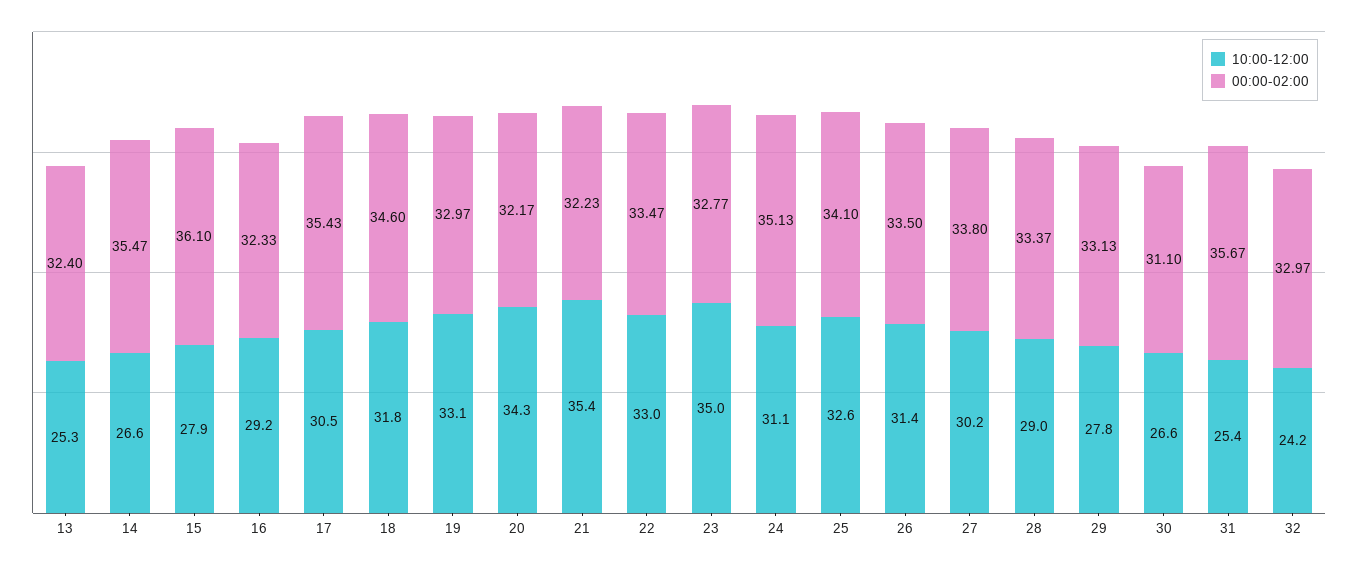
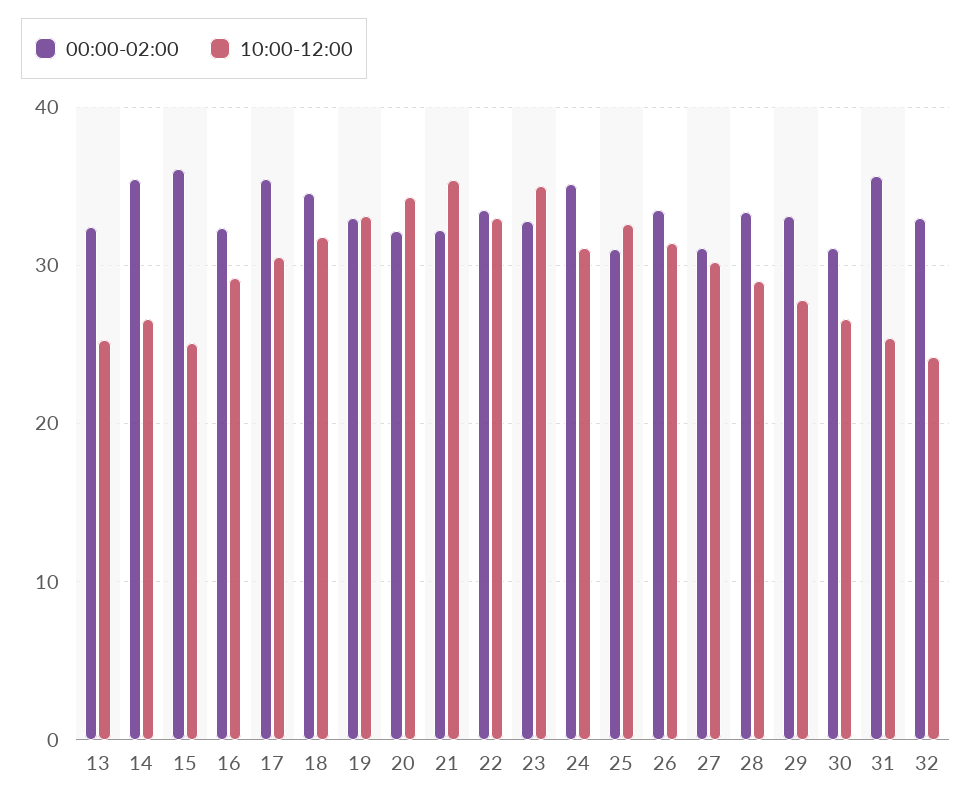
  {
    "10:00-12:00": {
      "13": 25.3,
      "14": 26.6,
-     "15": 27.9,
+     "15": 25,
      "16": 29.2,
      "17": 30.5,
      "18": 31.8,
      "19": 33.1,
      "20": 34.3,
      "21": 35.4,
      "22": 33,
      "23": 35,
      "24": 31.1,
      "25": 32.6,
      "26": 31.4,
      "27": 30.2,
      "28": 29,
      "29": 27.8,
      "30": 26.6,
      "31": 25.4,
      "32": 24.2
    },
    "00:00-02:00": {
      "13": 32.4,
      "14": 35.47,
      "15": 36.1,
      "16": 32.33,
      "17": 35.43,
      "18": 34.6,
      "19": 32.97,
      "20": 32.17,
      "21": 32.23,
      "22": 33.47,
      "23": 32.77,
      "24": 35.13,
-     "25": 34.1,
+     "25": 31,
      "26": 33.5,
-     "27": 33.8,
+     "27": 31,
      "28": 33.37,
      "29": 33.13,
      "30": 31.1,
      "31": 35.67,
      "32": 32.97
    }
  }

